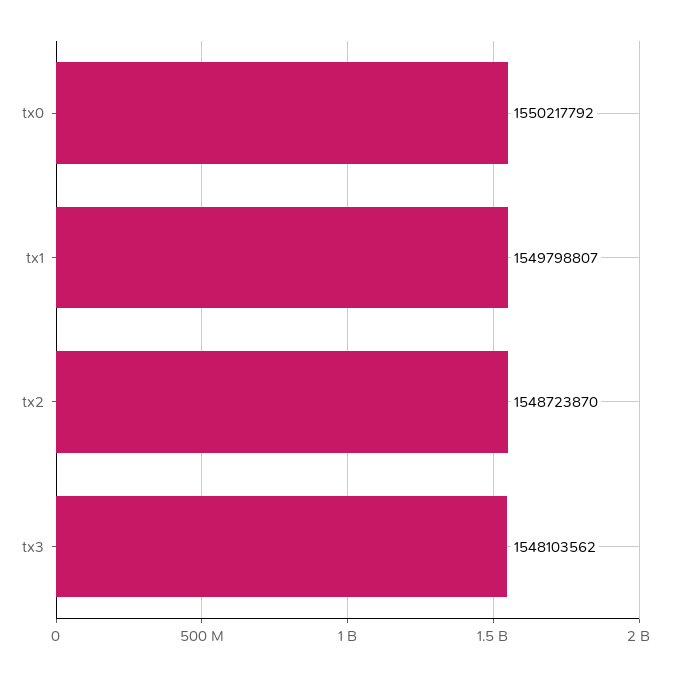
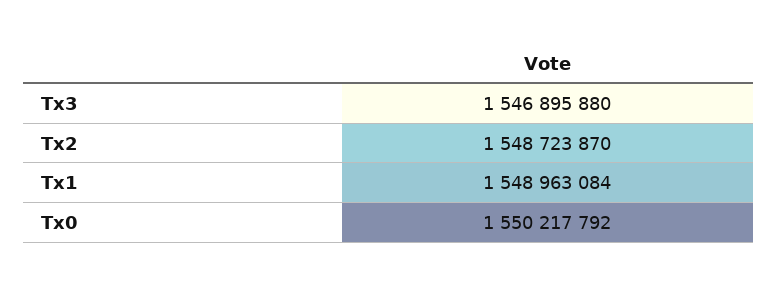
  {
    "tx0": 1550217792,
-   "tx1": 1549798807,
+   "tx1": 1548963084,
    "tx2": 1548723870,
-   "tx3": 1548103562
+   "tx3": 1546895880
  }

